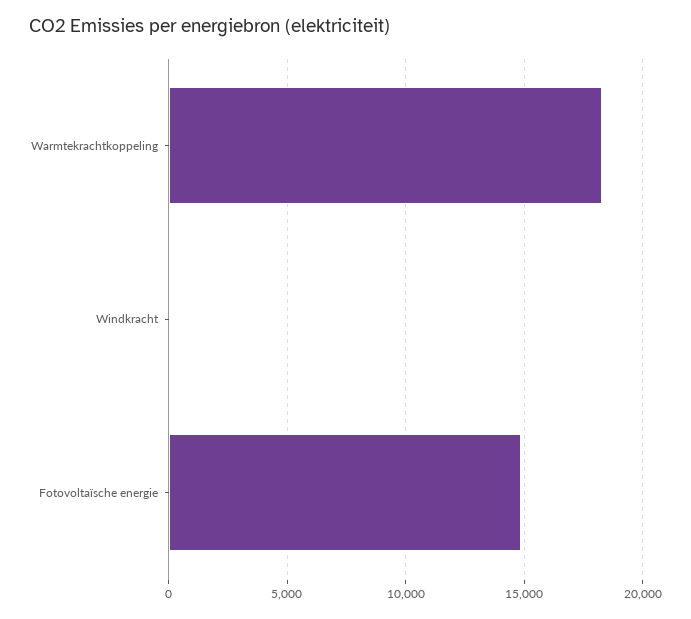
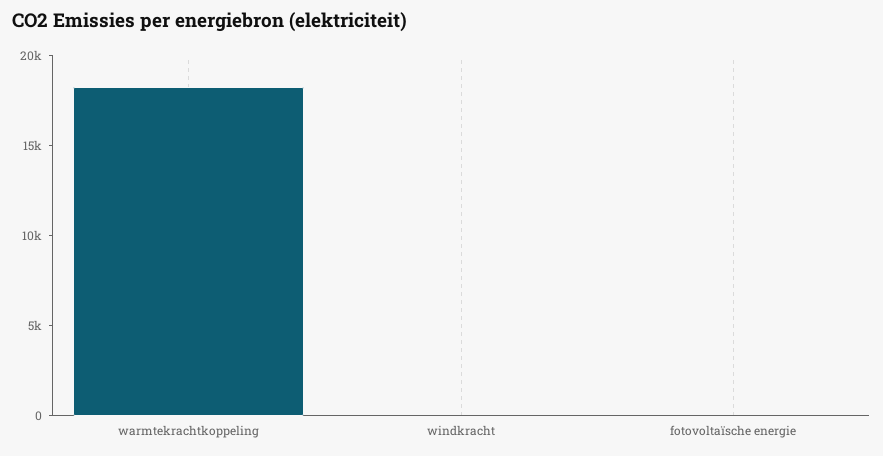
  {
    "Warmtekrachtkoppeling": 18500,
    "Windkracht": 0,
-   "Fotovoltaïsche energie": 15000
+   "Fotovoltaïsche energie": 0
  }

